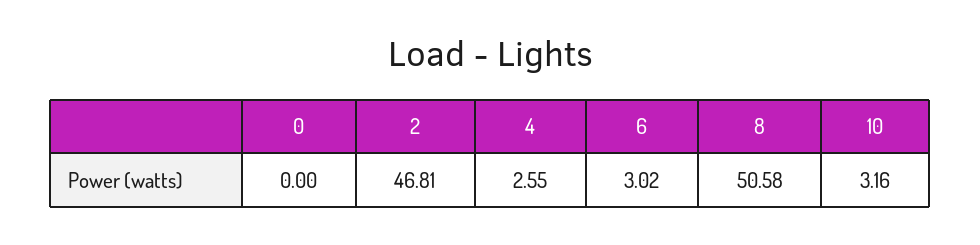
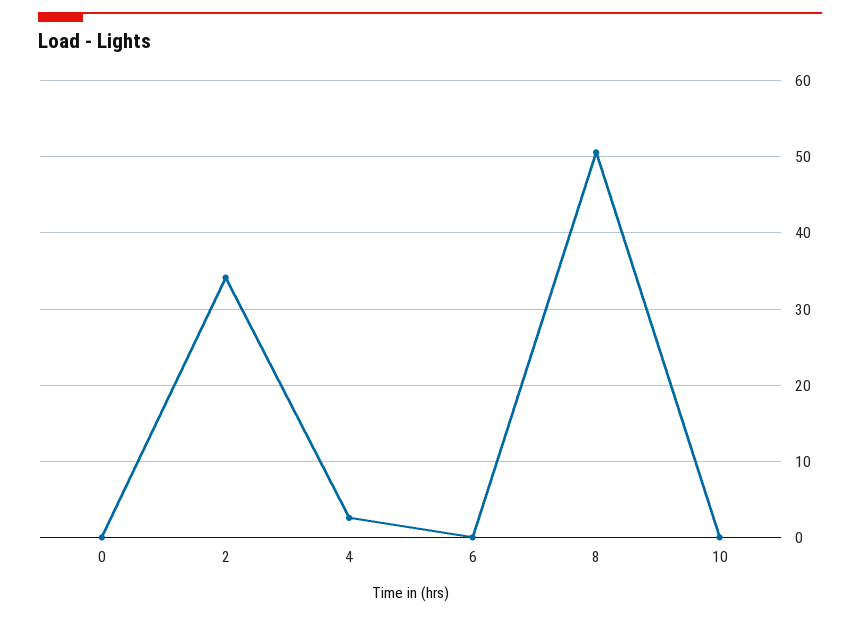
  {
    "0": 0,
-   "2": 46.81,
+   "2": 34,
    "4": 2.55,
-   "6": 3.02,
+   "6": 0,
    "8": 50.58,
-   "10": 3.16
+   "10": 0
  }

